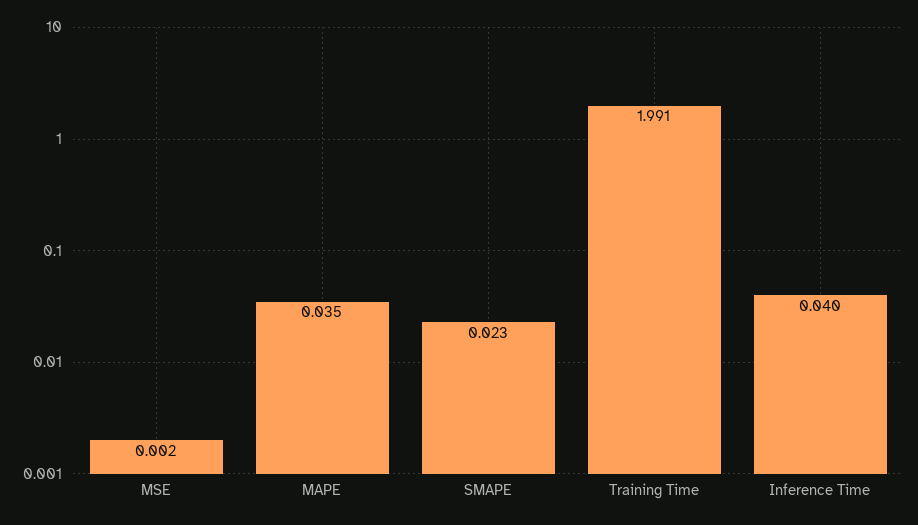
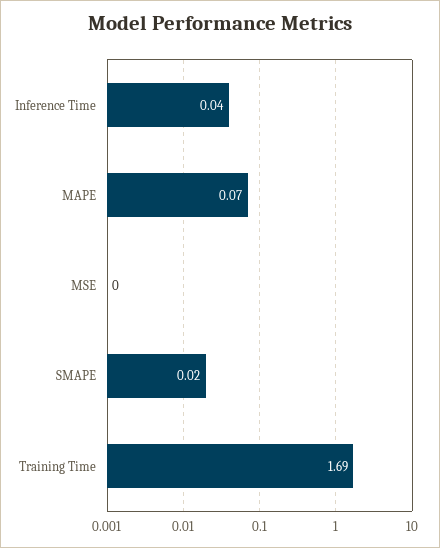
  {
    "MSE": 0.002,
-   "MAPE": 0.035,
+   "MAPE": 0.07,
    "SMAPE": 0.023,
-   "Training Time": 1.991,
+   "Training Time": 1.69,
    "Inference Time": 0.04
  }

